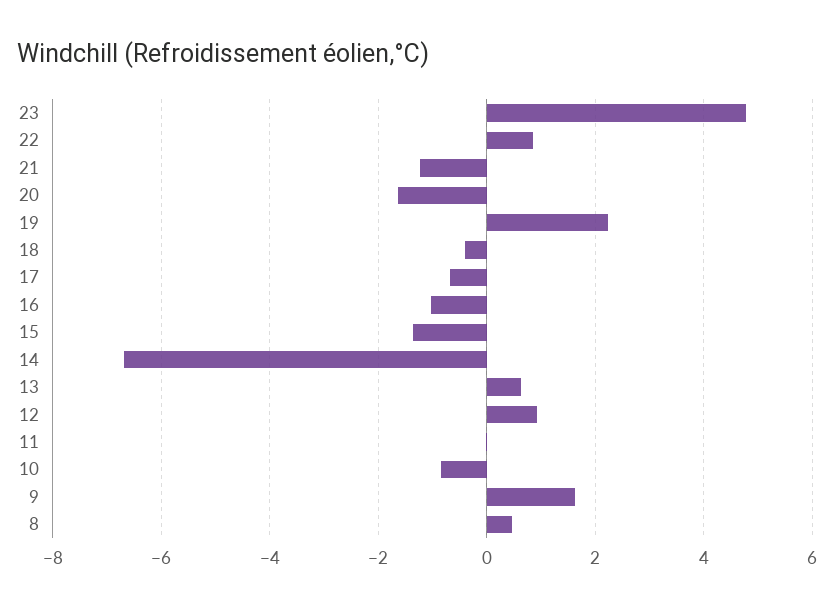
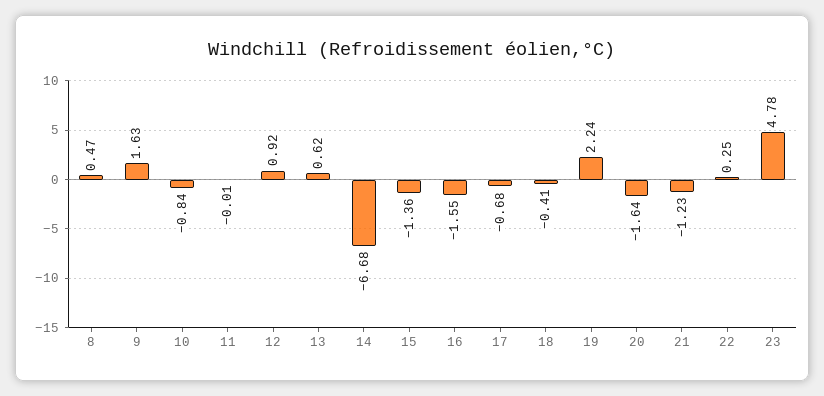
  {
    "23": 4.78,
-   "22": 0.8,
+   "22": 0.25,
    "21": -1.23,
    "20": -1.64,
    "19": 2.24,
    "18": -0.41,
    "17": -0.68,
-   "16": -1,
+   "16": -1.55,
    "15": -1.36,
    "14": -6.68,
    "13": 0.62,
    "12": 0.92,
    "11": -0.01,
    "10": -0.84,
    "9": 1.63,
    "8": 0.47
  }

